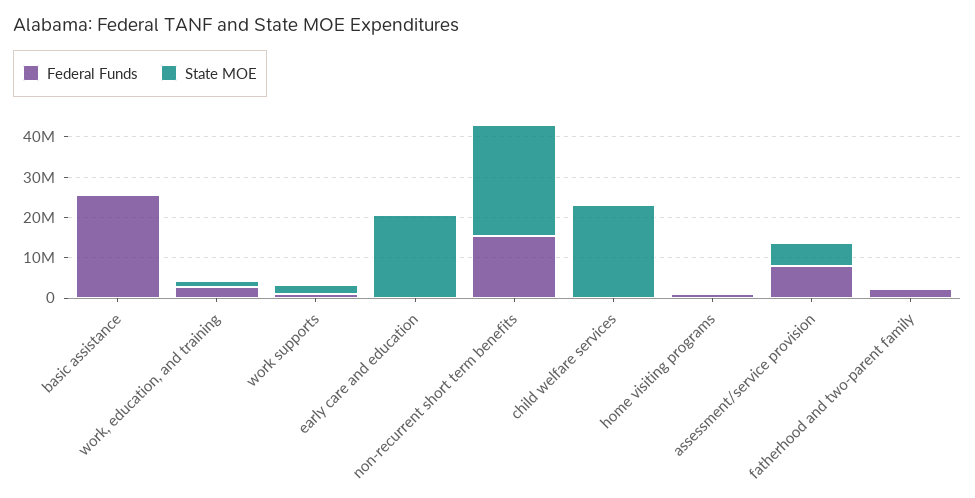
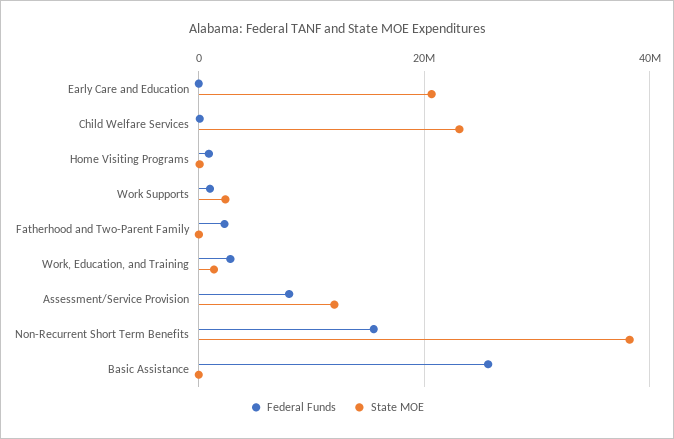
  {
    "Federal Funds": {
      "basic assistance": 26000000,
      "work, education, and training": 2000000,
      "work supports": 2000000,
      "early care and education": 0,
      "non-recurrent short term benefits": 16000000,
      "child welfare services": 0,
      "home visiting programs": 0,
      "assessment/service provision": 8000000,
      "fatherhood and two-parent family": 2000000
    },
    "State MOE": {
      "basic assistance": 0,
      "work, education, and training": 2000000,
      "work supports": 2000000,
      "early care and education": 20000000,
-     "non-recurrent short term benefits": 28000000,
+     "non-recurrent short term benefits": 38000000,
      "child welfare services": 24000000,
      "home visiting programs": 0,
-     "assessment/service provision": 6000000,
+     "assessment/service provision": 12000000,
      "fatherhood and two-parent family": 0
    }
  }

